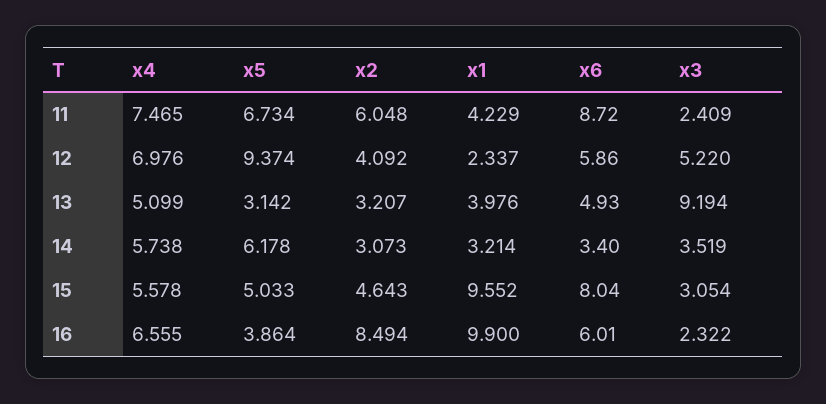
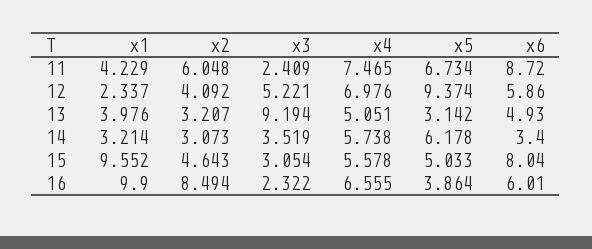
  {
    "x4": {
      "11": 7.465,
      "12": 6.976,
-     "13": 5.099,
+     "13": 5.051,
      "14": 5.738,
      "15": 5.578,
      "16": 6.555
    },
    "x5": {
      "11": 6.734,
      "12": 9.374,
      "13": 3.142,
      "14": 6.178,
      "15": 5.033,
      "16": 3.864
    },
    "x2": {
      "11": 6.048,
      "12": 4.092,
      "13": 3.207,
      "14": 3.073,
      "15": 4.643,
      "16": 8.494
    },
    "x1": {
      "11": 4.229,
      "12": 2.337,
      "13": 3.976,
      "14": 3.214,
      "15": 9.552,
      "16": 9.9
    },
    "x6": {
      "11": 8.72,
      "12": 5.86,
      "13": 4.93,
      "14": 3.4,
      "15": 8.04,
      "16": 6.01
    },
    "x3": {
      "11": 2.409,
-     "12": 5.22,
+     "12": 5.221,
      "13": 9.194,
      "14": 3.519,
      "15": 3.054,
      "16": 2.322
    }
  }

